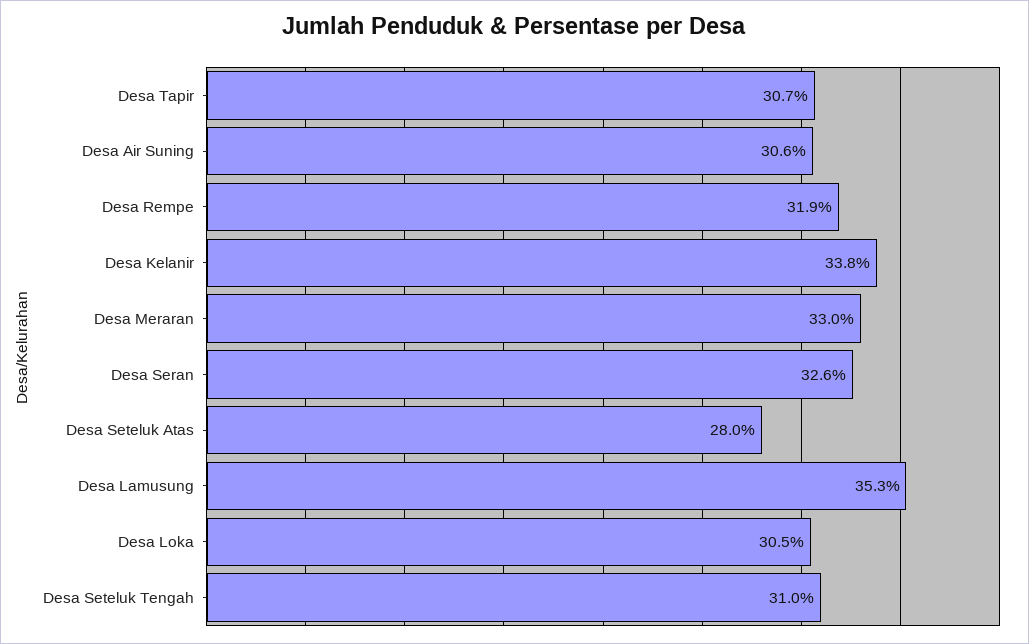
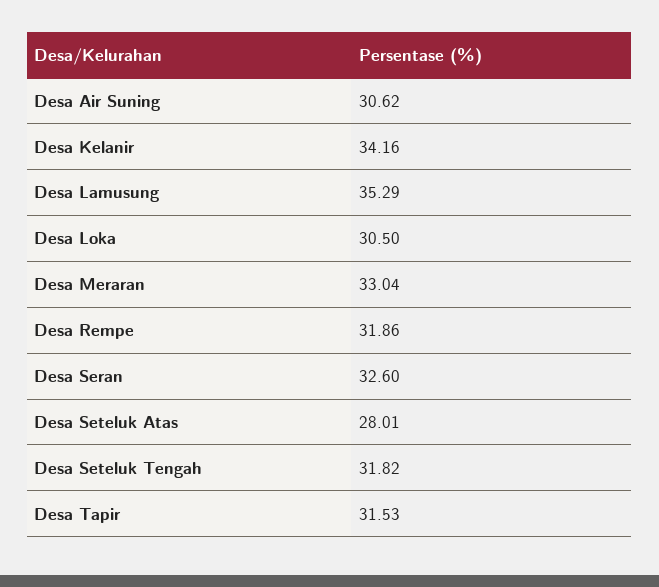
  {
-   "Desa Tapir": 30.7,
+   "Desa Tapir": 31.53,
    "Desa Air Suning": 30.62,
    "Desa Rempe": 31.86,
-   "Desa Kelanir": 33.8,
+   "Desa Kelanir": 34.16,
    "Desa Meraran": 33.04,
    "Desa Seran": 32.6,
    "Desa Seteluk Atas": 28.01,
    "Desa Lamusung": 35.29,
    "Desa Loka": 30.5,
-   "Desa Seteluk Tengah": 31
+   "Desa Seteluk Tengah": 31.82
  }

